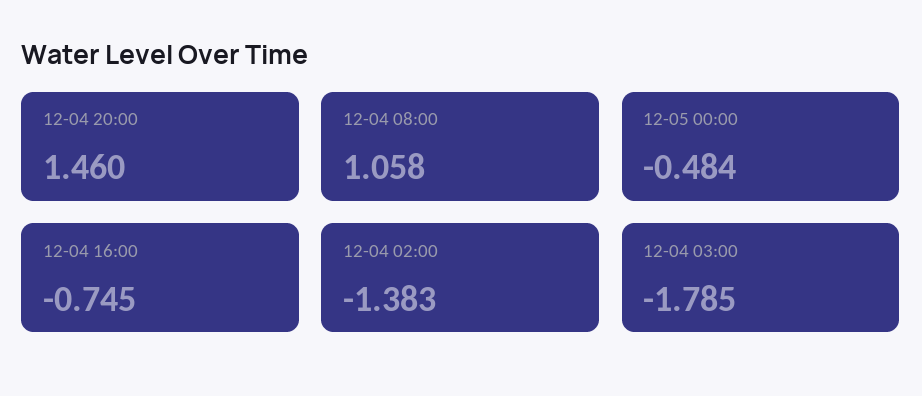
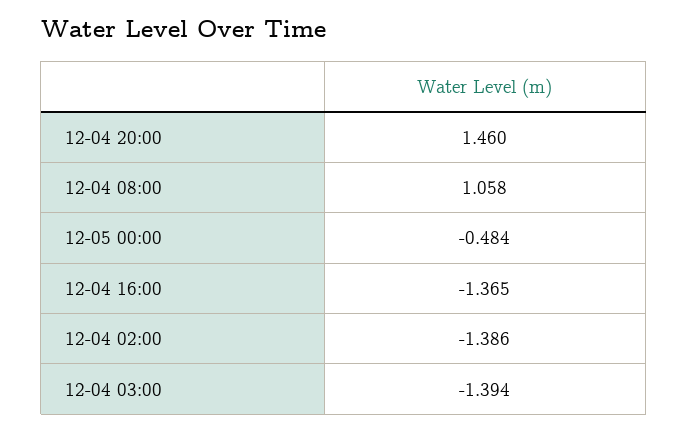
  {
    "12-04 20:00": 1.46,
    "12-04 08:00": 1.058,
    "12-05 00:00": -0.484,
-   "12-04 16:00": -0.745,
+   "12-04 16:00": -1.365,
-   "12-04 02:00": -1.383,
+   "12-04 02:00": -1.386,
-   "12-04 03:00": -1.785
+   "12-04 03:00": -1.394
  }

